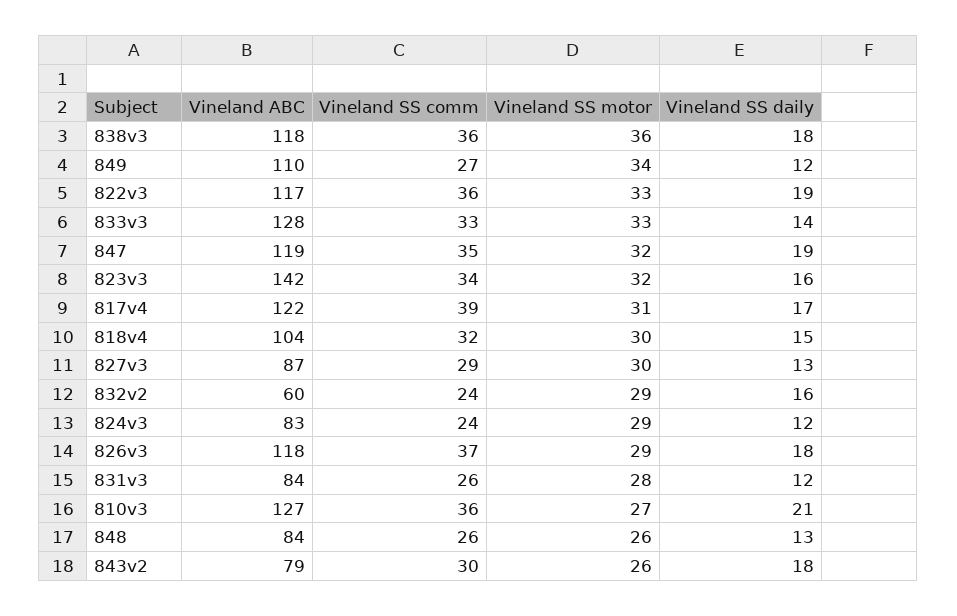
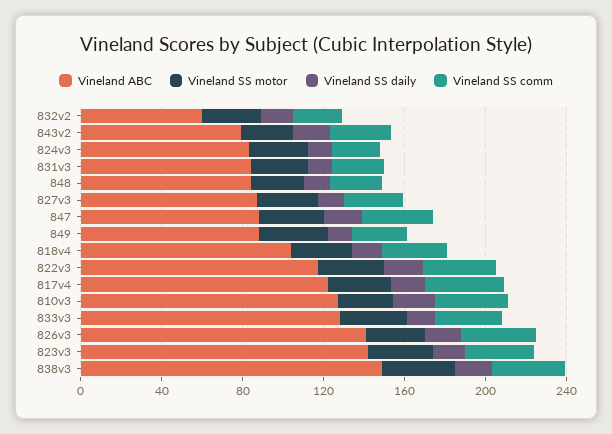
  {
    "Vineland ABC": {
-     "838v3": 118,
+     "838v3": 150,
-     "849": 110,
+     "849": 90,
      "822v3": 117,
      "833v3": 128,
-     "847": 119,
+     "847": 90,
      "823v3": 142,
      "817v4": 122,
      "818v4": 104,
      "827v3": 87,
      "832v2": 60,
      "824v3": 83,
-     "826v3": 118,
+     "826v3": 140,
      "831v3": 84,
      "810v3": 127,
      "848": 84,
      "843v2": 79
    },
    "Vineland SS comm": {
      "838v3": 36,
      "849": 27,
      "822v3": 36,
      "833v3": 33,
      "847": 35,
      "823v3": 34,
      "817v4": 39,
      "818v4": 32,
      "827v3": 29,
      "832v2": 24,
      "824v3": 24,
      "826v3": 37,
      "831v3": 26,
      "810v3": 36,
      "848": 26,
      "843v2": 30
    },
    "Vineland SS motor": {
      "838v3": 36,
      "849": 34,
      "822v3": 33,
      "833v3": 33,
      "847": 32,
      "823v3": 32,
      "817v4": 31,
      "818v4": 30,
      "827v3": 30,
      "832v2": 29,
      "824v3": 29,
      "826v3": 29,
      "831v3": 28,
      "810v3": 27,
      "848": 26,
      "843v2": 26
    },
    "Vineland SS daily": {
      "838v3": 18,
      "849": 12,
      "822v3": 19,
      "833v3": 14,
      "847": 19,
      "823v3": 16,
      "817v4": 17,
      "818v4": 15,
      "827v3": 13,
      "832v2": 16,
      "824v3": 12,
      "826v3": 18,
      "831v3": 12,
      "810v3": 21,
      "848": 13,
      "843v2": 18
    }
  }

